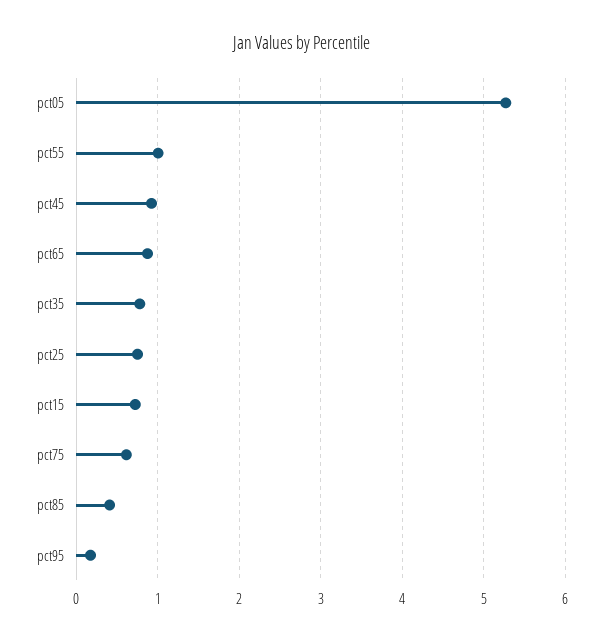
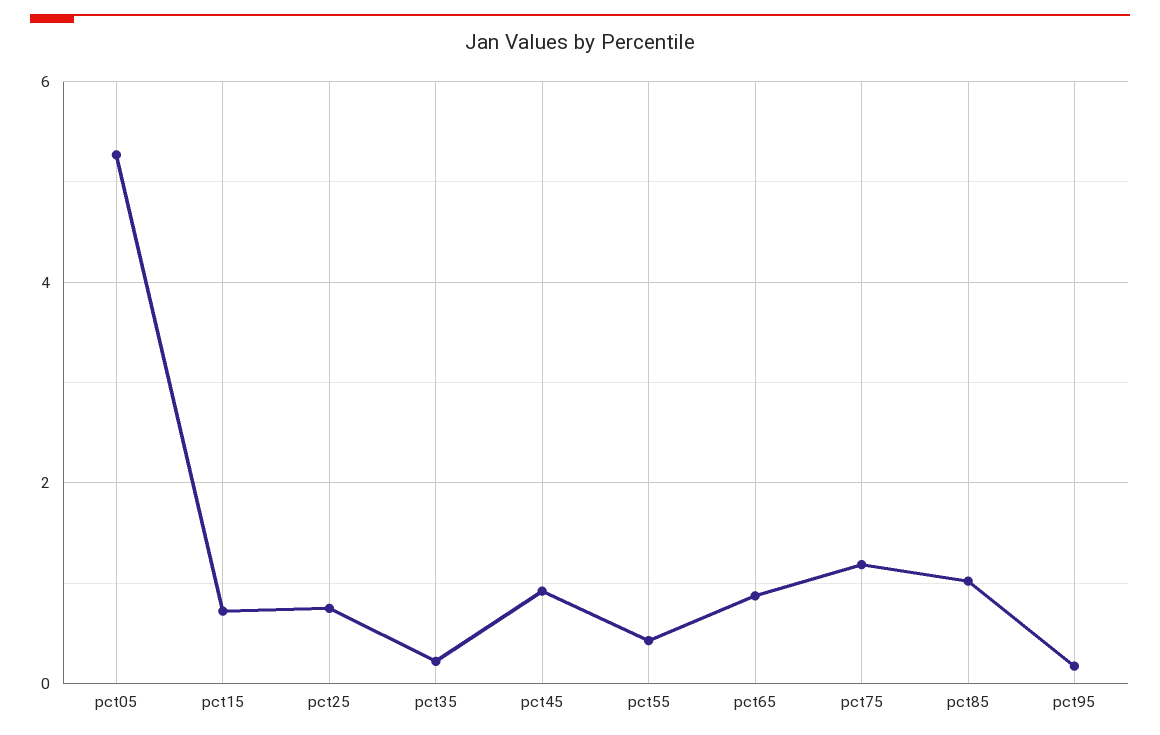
  {
    "pct05": 5.3,
-   "pct55": 1,
+   "pct55": 0.4,
    "pct45": 0.9,
    "pct65": 0.9,
-   "pct35": 0.8,
+   "pct35": 0.2,
    "pct25": 0.7,
    "pct15": 0.7,
-   "pct75": 0.6,
+   "pct75": 1.2,
-   "pct85": 0.4,
+   "pct85": 1,
    "pct95": 0.2
  }

